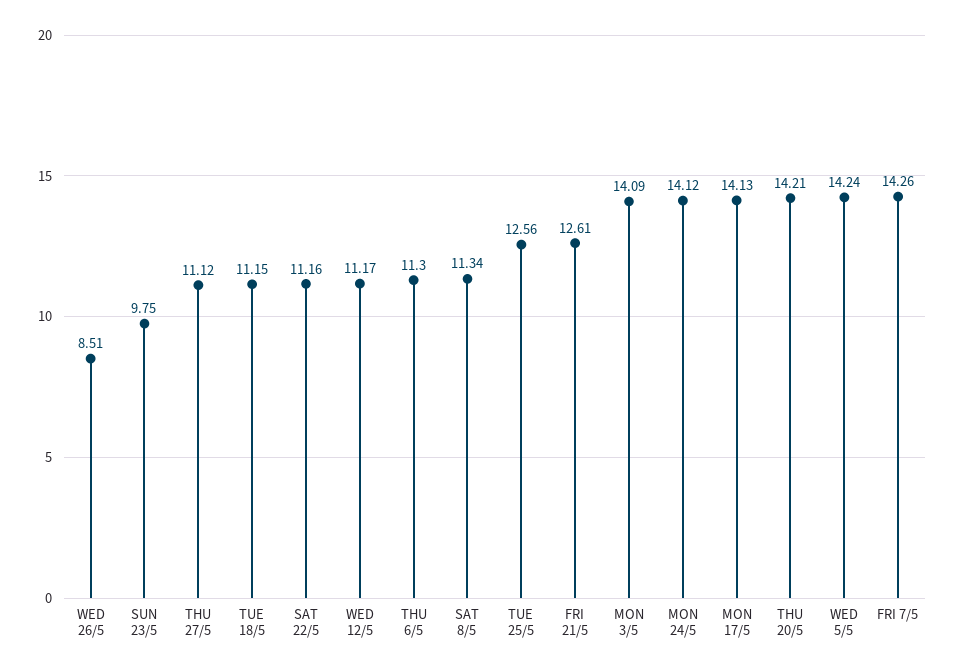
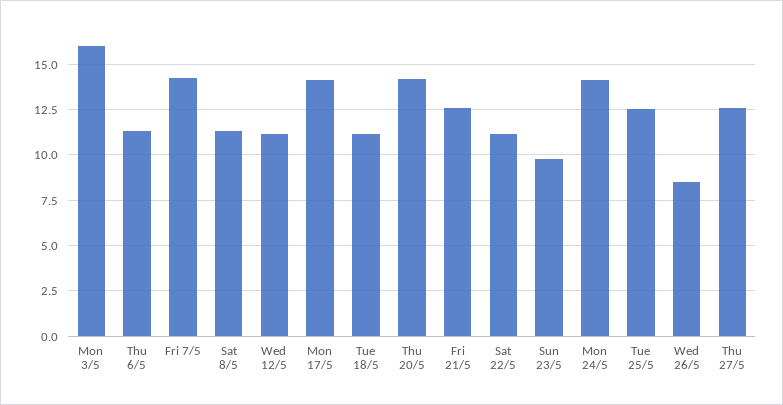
  {
    "WED 26/5": 8.51,
    "SUN 23/5": 9.75,
-   "THU 27/5": 11.12,
+   "THU 27/5": 12.5,
    "TUE 18/5": 11.15,
    "SAT 22/5": 11.16,
    "WED 12/5": 11.17,
    "THU 6/5": 11.3,
    "SAT 8/5": 11.34,
    "TUE 25/5": 12.56,
    "FRI 21/5": 12.61,
-   "MON 3/5": 14.09,
+   "MON 3/5": 16,
    "MON 24/5": 14.12,
    "MON 17/5": 14.13,
    "THU 20/5": 14.21,
-   "WED 5/5": 14.24,
    "FRI 7/5": 14.26
  }

